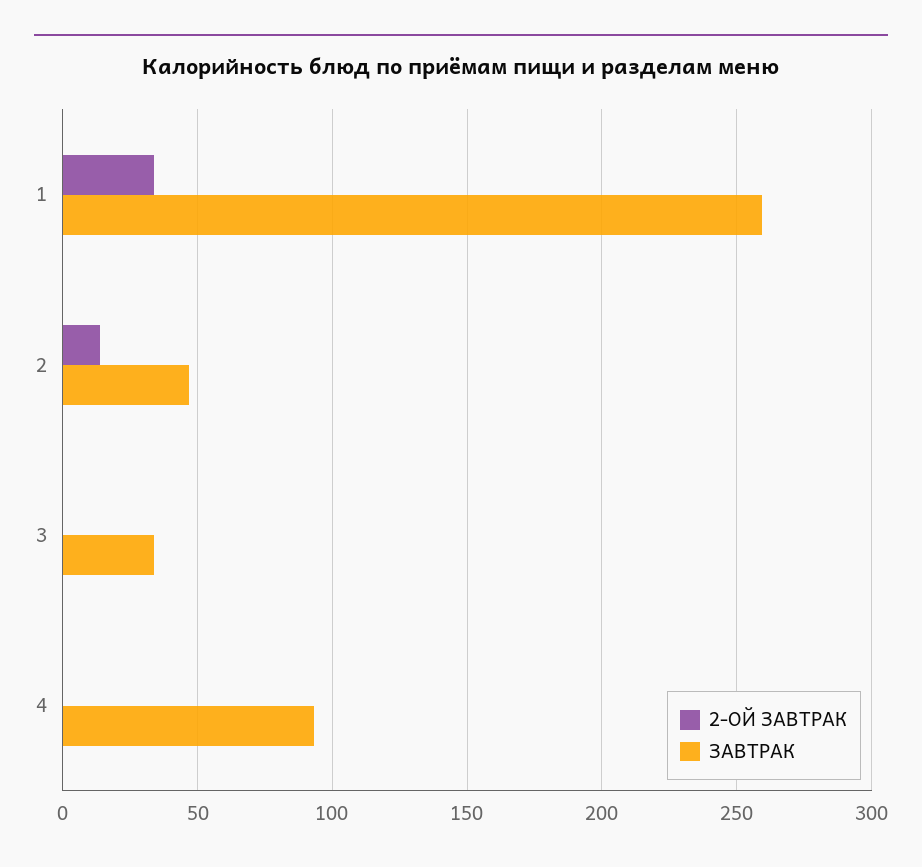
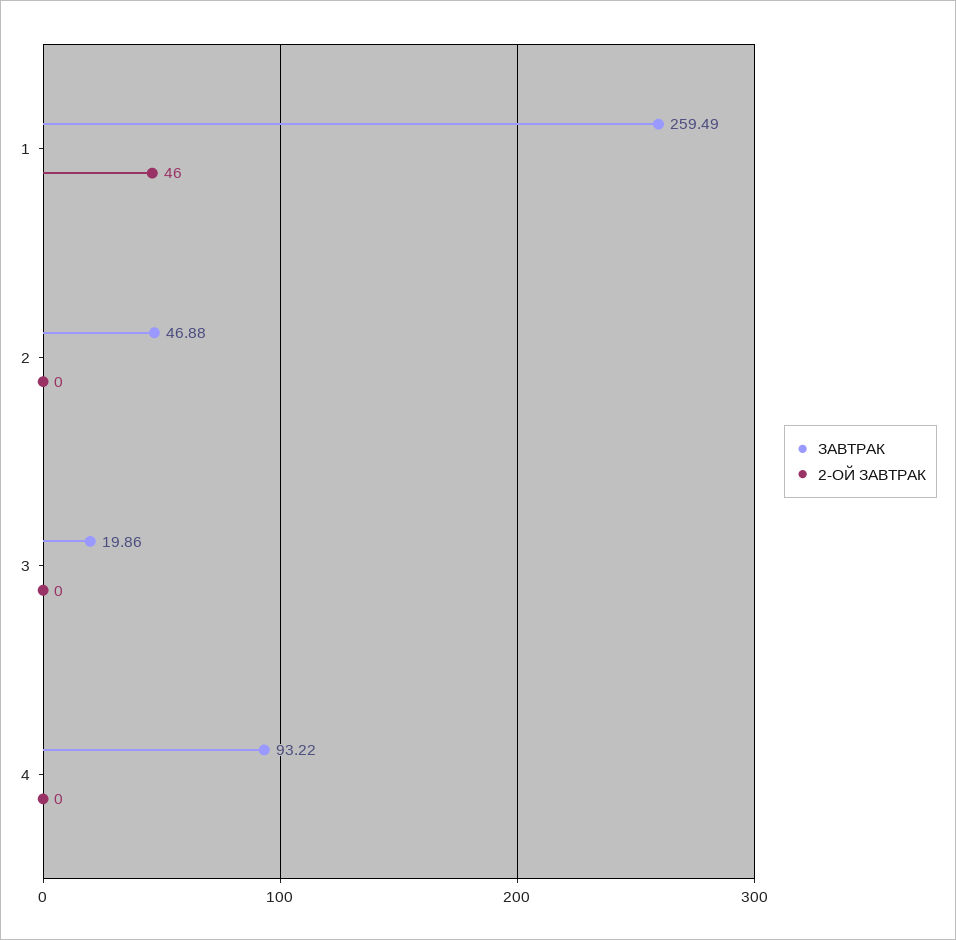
  {
    "2-ОЙ ЗАВТРАК": {
-     "1": 35,
+     "1": 46,
-     "2": 15,
+     "2": 0,
      "3": 0,
      "4": 0
    },
    "ЗАВТРАК": {
      "1": 259.49,
      "2": 46.88,
-     "3": 35,
+     "3": 19.86,
      "4": 93.22
    }
  }

